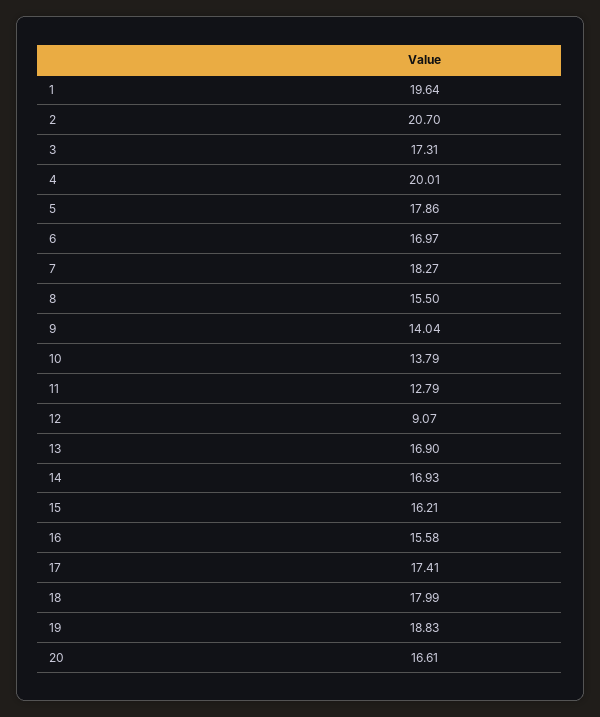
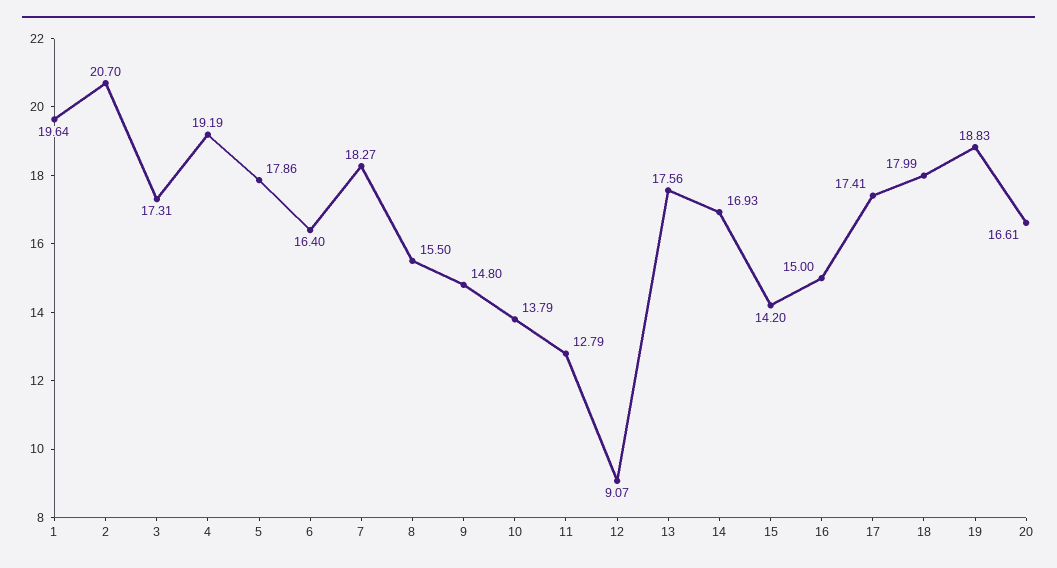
  {
    "1": 19.64,
    "2": 20.7,
    "3": 17.31,
-   "4": 20.01,
+   "4": 19.19,
    "5": 17.86,
-   "6": 16.97,
+   "6": 16.4,
    "7": 18.27,
    "8": 15.5,
-   "9": 14.04,
+   "9": 14.8,
    "10": 13.79,
    "11": 12.79,
    "12": 9.07,
-   "13": 16.9,
+   "13": 17.56,
    "14": 16.93,
-   "15": 16.21,
+   "15": 14.2,
-   "16": 15.58,
+   "16": 15,
    "17": 17.41,
    "18": 17.99,
    "19": 18.83,
    "20": 16.61
  }

